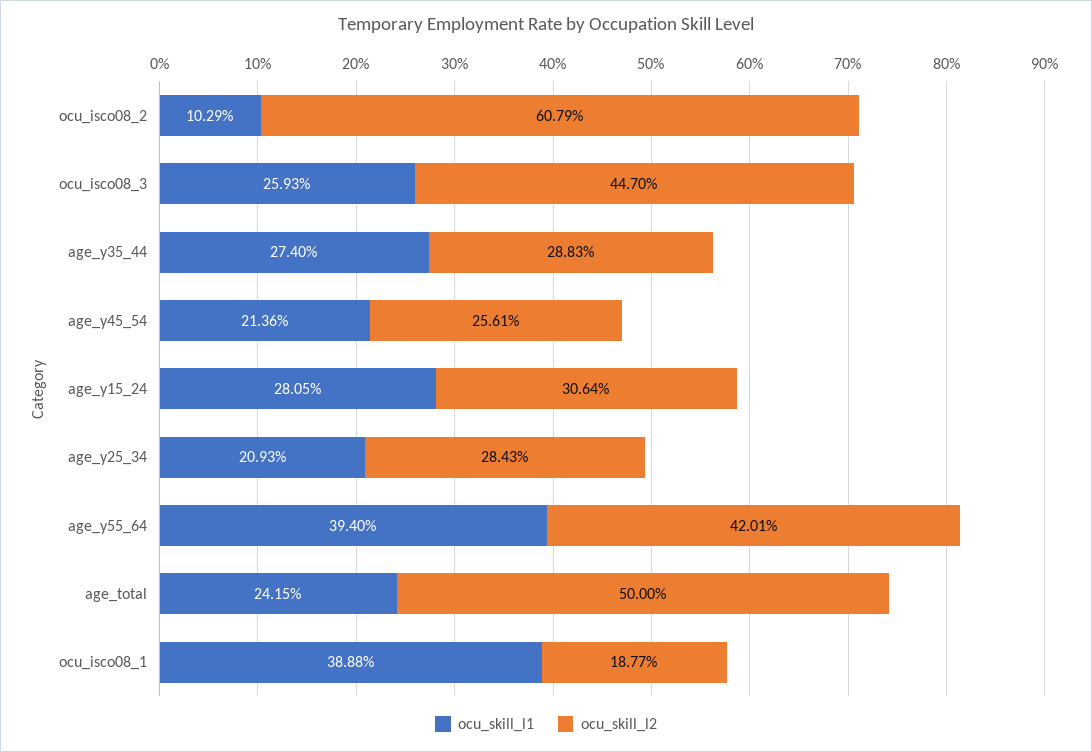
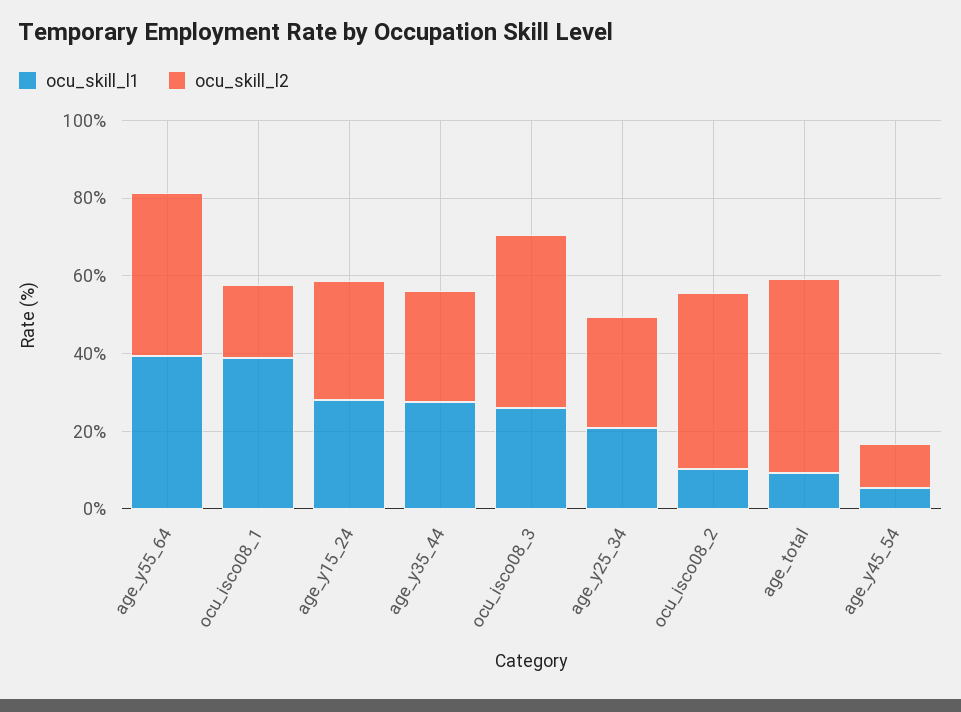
  {
    "ocu_skill_l1": {
      "ocu_isco08_2": 10.29,
      "ocu_isco08_3": 25.93,
      "age_y35_44": 27.4,
-     "age_y45_54": 21.36,
+     "age_y45_54": 5,
      "age_y15_24": 28.05,
      "age_y25_34": 20.93,
      "age_y55_64": 39.4,
-     "age_total": 24.15,
+     "age_total": 10,
      "ocu_isco08_1": 38.88
    },
    "ocu_skill_l2": {
-     "ocu_isco08_2": 60.79,
+     "ocu_isco08_2": 45,
      "ocu_isco08_3": 44.7,
      "age_y35_44": 28.83,
-     "age_y45_54": 25.61,
+     "age_y45_54": 10,
      "age_y15_24": 30.64,
      "age_y25_34": 28.43,
      "age_y55_64": 42.01,
      "age_total": 50,
      "ocu_isco08_1": 18.77
    }
  }

